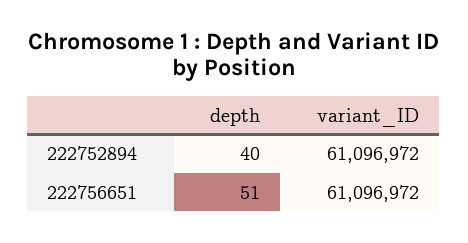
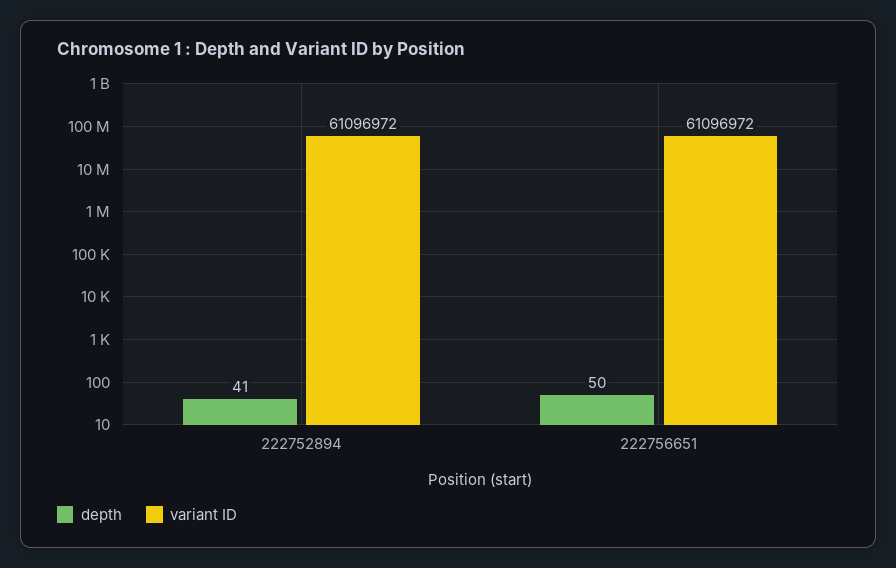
  {
    "depth": {
-     "222752894": 40,
+     "222752894": 41,
-     "222756651": 51
+     "222756651": 50
    },
    "variant_ID": {
      "222752894": 61096972,
      "222756651": 61096972
    }
  }

